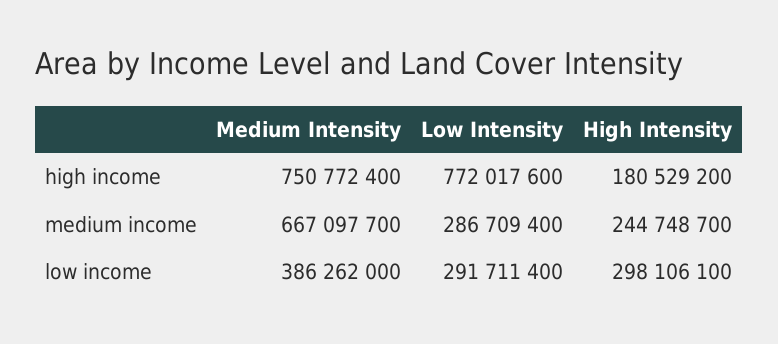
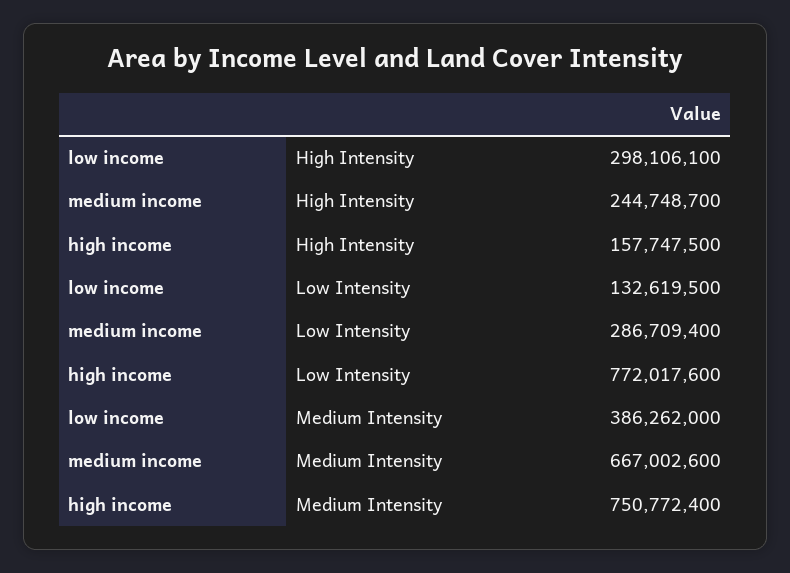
  {
    "Medium Intensity": {
      "high income": 750772400,
-     "medium income": 667097700,
+     "medium income": 667002600,
      "low income": 386262000
    },
    "Low Intensity": {
      "high income": 772017600,
      "medium income": 286709400,
-     "low income": 291711400
+     "low income": 132619500
    },
    "High Intensity": {
-     "high income": 180529200,
+     "high income": 157747500,
      "medium income": 244748700,
      "low income": 298106100
    }
  }

